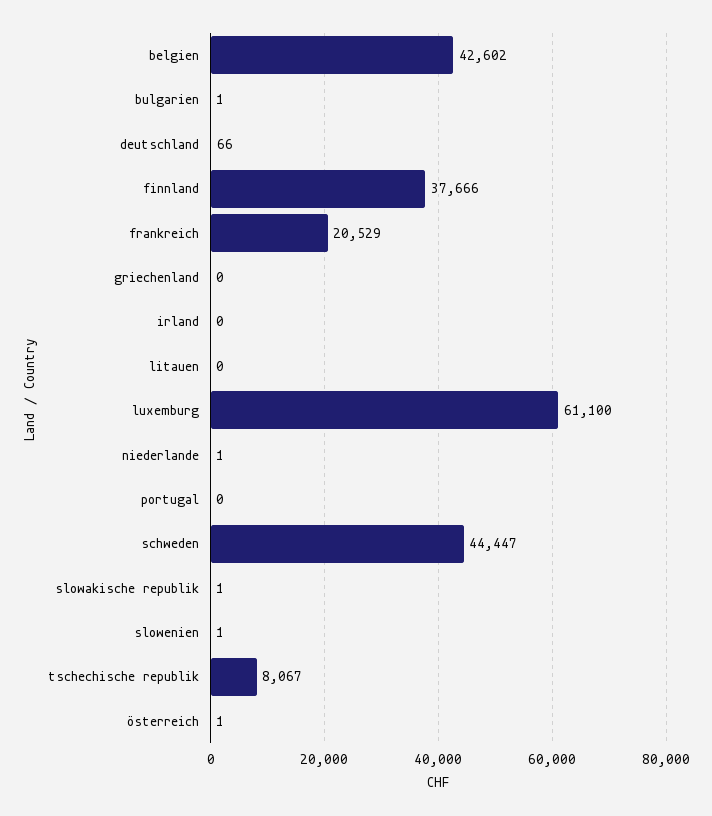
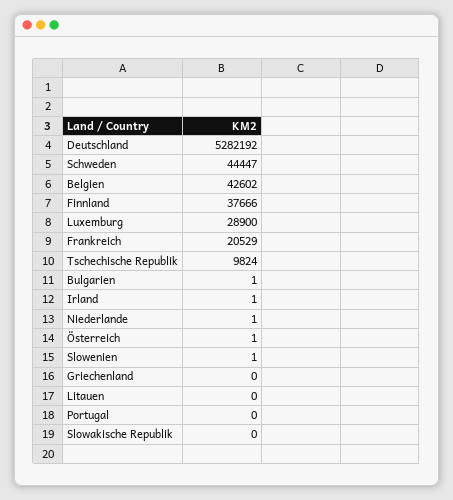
  {
    "belgien": 42602,
    "bulgarien": 1,
-   "deutschland": 66,
+   "deutschland": 5282192,
    "finnland": 37666,
    "frankreich": 20529,
    "griechenland": 0,
-   "irland": 0,
+   "irland": 1,
    "litauen": 0,
-   "luxemburg": 61100,
+   "luxemburg": 28900,
    "niederlande": 1,
    "portugal": 0,
    "schweden": 44447,
-   "slowakische republik": 1,
+   "slowakische republik": 0,
    "slowenien": 1,
-   "tschechische republik": 8067,
+   "tschechische republik": 9824,
    "österreich": 1
  }

